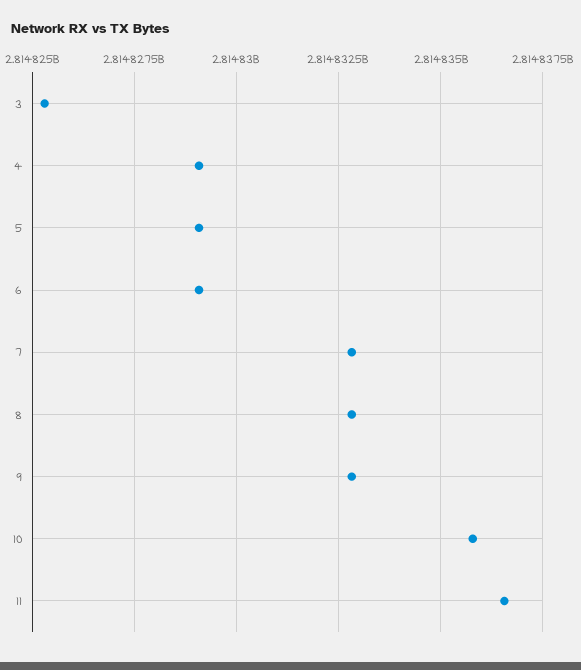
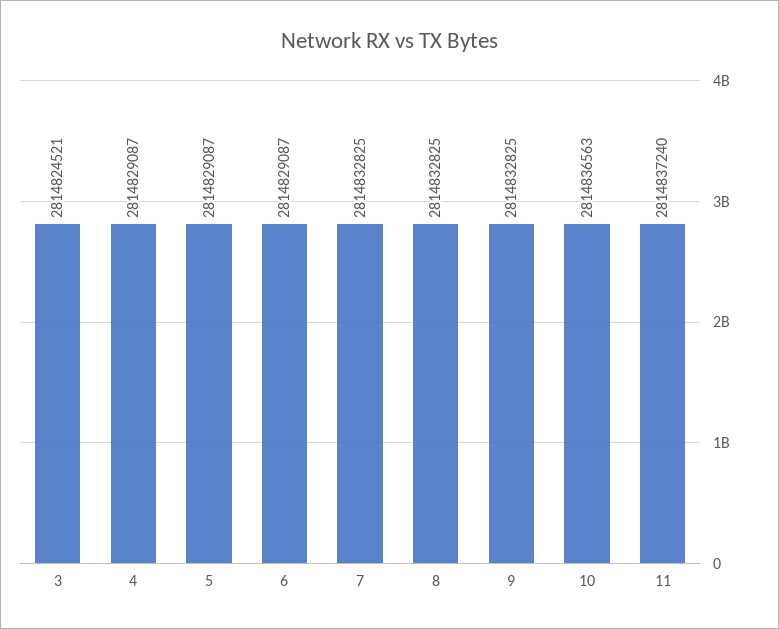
  {
-   "3": 2814825250,
+   "3": 2814824521,
    "4": 2814829087,
    "5": 2814829087,
    "6": 2814829087,
    "7": 2814832825,
    "8": 2814832825,
    "9": 2814832825,
-   "10": 2814835750,
+   "10": 2814836563,
-   "11": 2814836500
+   "11": 2814837240
  }

